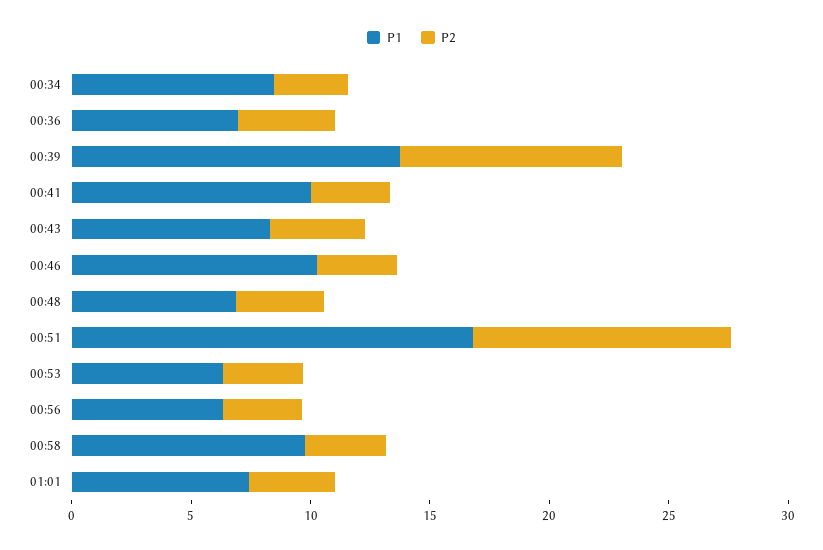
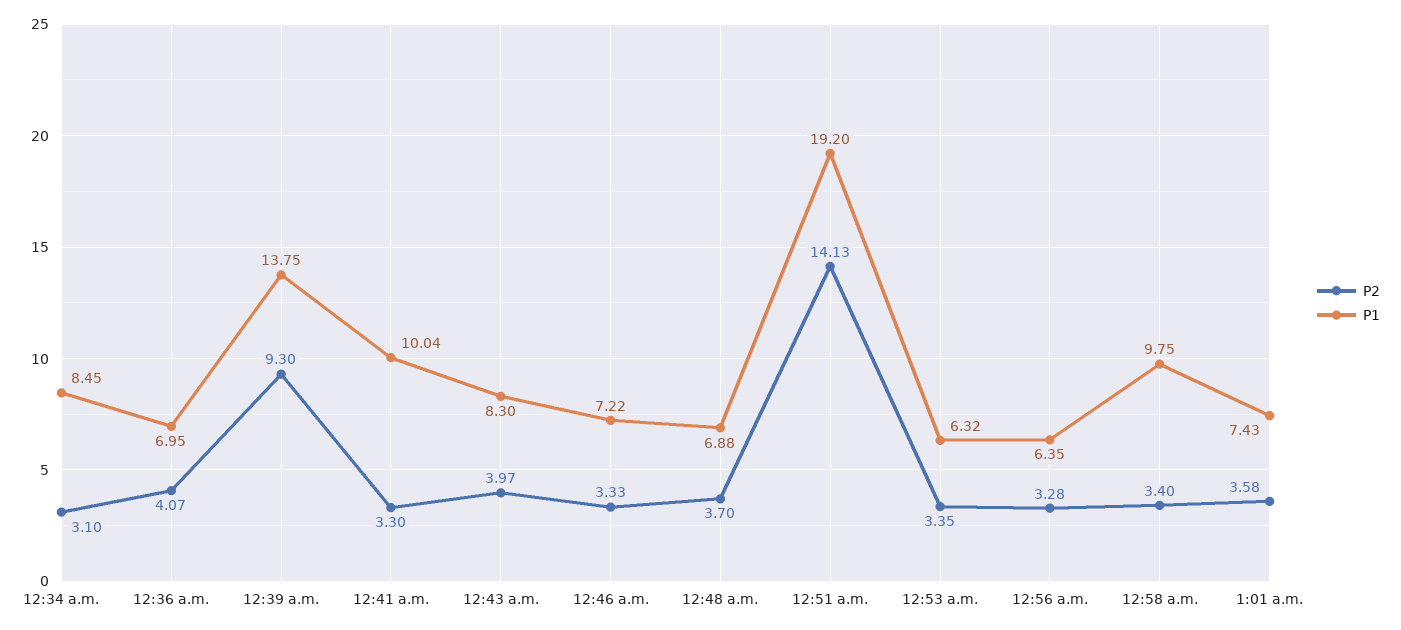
  {
    "P1": {
      "00:34": 8.45,
      "00:36": 6.95,
      "00:39": 13.75,
      "00:41": 10.04,
      "00:43": 8.3,
-     "00:46": 10,
+     "00:46": 7.22,
      "00:48": 6.88,
-     "00:51": 17,
+     "00:51": 19.2,
      "00:53": 6.32,
      "00:56": 6.35,
      "00:58": 9.75,
      "01:01": 7.43
    },
    "P2": {
      "00:34": 3.1,
      "00:36": 4.07,
      "00:39": 9.3,
      "00:41": 3.3,
      "00:43": 3.97,
      "00:46": 3.33,
      "00:48": 3.7,
-     "00:51": 11,
+     "00:51": 14.13,
      "00:53": 3.35,
      "00:56": 3.28,
      "00:58": 3.4,
      "01:01": 3.58
    }
  }

